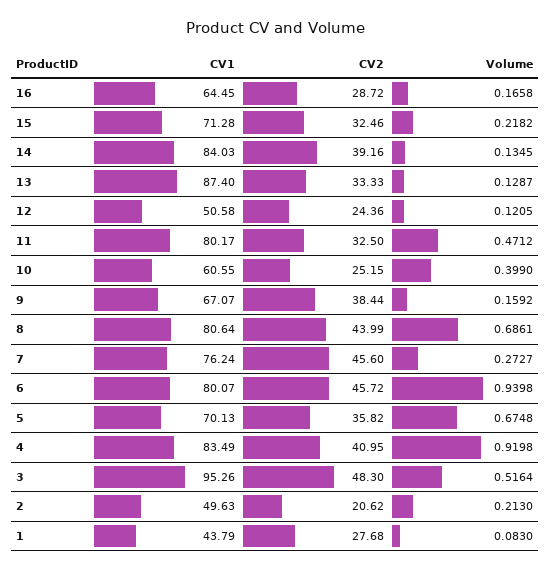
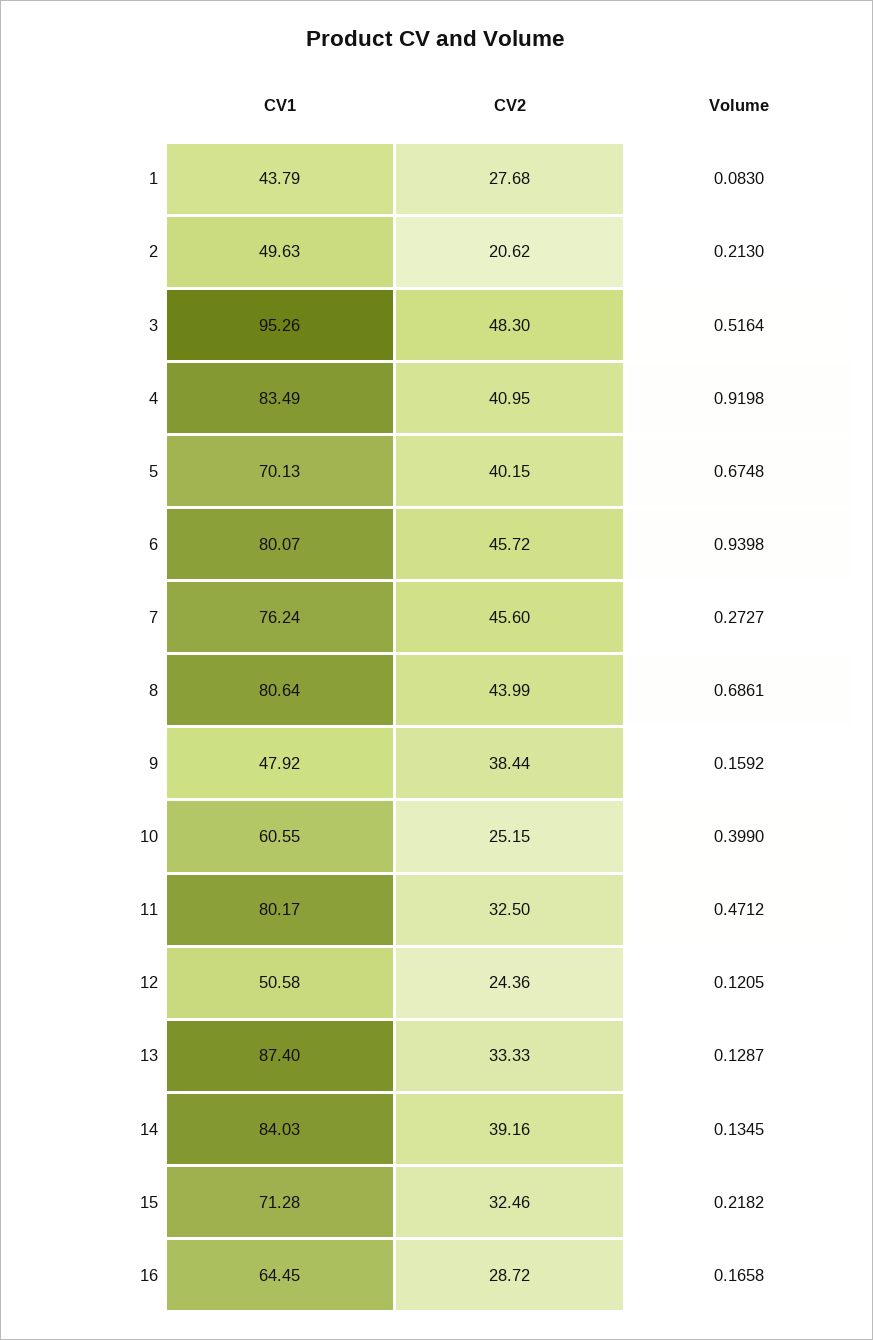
  {
    "CV1": {
      "16": 64.45,
      "15": 71.28,
      "14": 84.03,
      "13": 87.4,
      "12": 50.58,
      "11": 80.17,
      "10": 60.55,
-     "9": 67.07,
+     "9": 47.92,
      "8": 80.64,
      "7": 76.24,
      "6": 80.07,
      "5": 70.13,
      "4": 83.49,
      "3": 95.26,
      "2": 49.63,
      "1": 43.79
    },
    "CV2": {
      "16": 28.72,
      "15": 32.46,
      "14": 39.16,
      "13": 33.33,
      "12": 24.36,
      "11": 32.5,
      "10": 25.15,
      "9": 38.44,
      "8": 43.99,
      "7": 45.6,
      "6": 45.72,
-     "5": 35.82,
+     "5": 40.15,
      "4": 40.95,
      "3": 48.3,
      "2": 20.62,
      "1": 27.68
    },
    "Volume": {
      "16": 0.1658,
      "15": 0.2182,
      "14": 0.1345,
      "13": 0.1287,
      "12": 0.1205,
      "11": 0.4712,
      "10": 0.399,
      "9": 0.1592,
      "8": 0.6861,
      "7": 0.2727,
      "6": 0.9398,
      "5": 0.6748,
      "4": 0.9198,
      "3": 0.5164,
      "2": 0.213,
      "1": 0.083
    }
  }

